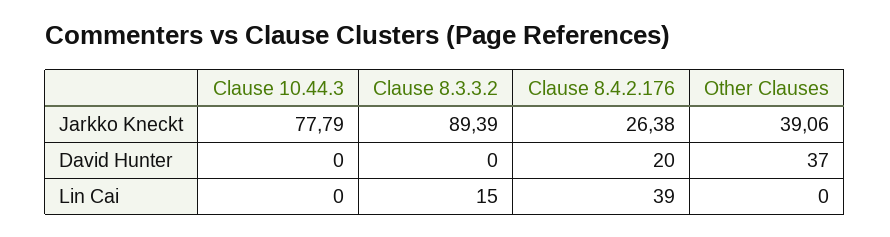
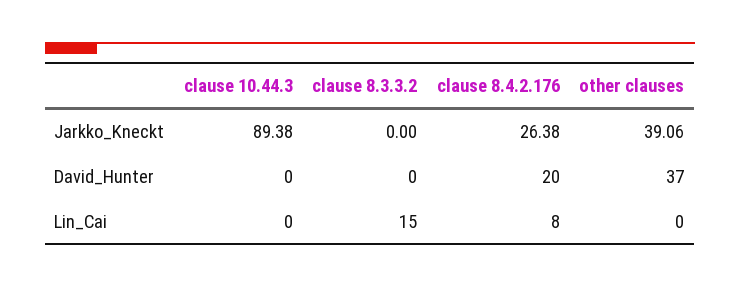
  {
    "Clause 10.44.3": {
-     "Jarkko Kneckt": 77.79,
+     "Jarkko Kneckt": 89.38,
      "David Hunter": 0,
      "Lin Cai": 0
    },
    "Clause 8.3.3.2": {
-     "Jarkko Kneckt": 89.39,
+     "Jarkko Kneckt": 0,
      "David Hunter": 0,
      "Lin Cai": 15
    },
    "Clause 8.4.2.176": {
      "Jarkko Kneckt": 26.38,
      "David Hunter": 20,
-     "Lin Cai": 39
+     "Lin Cai": 8
    },
    "Other Clauses": {
      "Jarkko Kneckt": 39.06,
      "David Hunter": 37,
      "Lin Cai": 0
    }
  }

